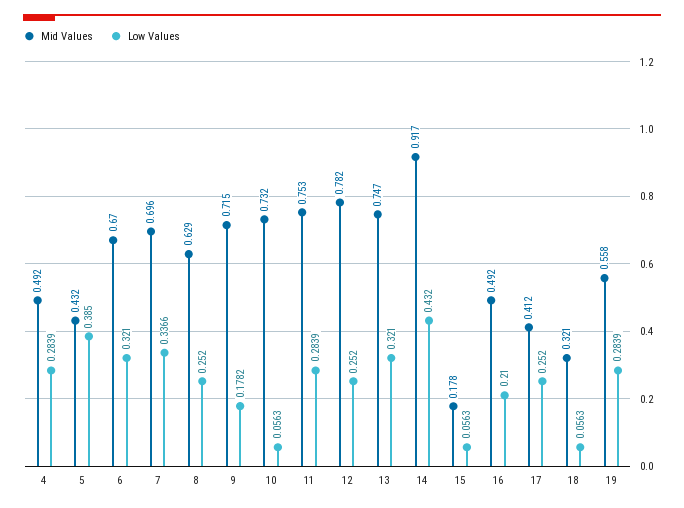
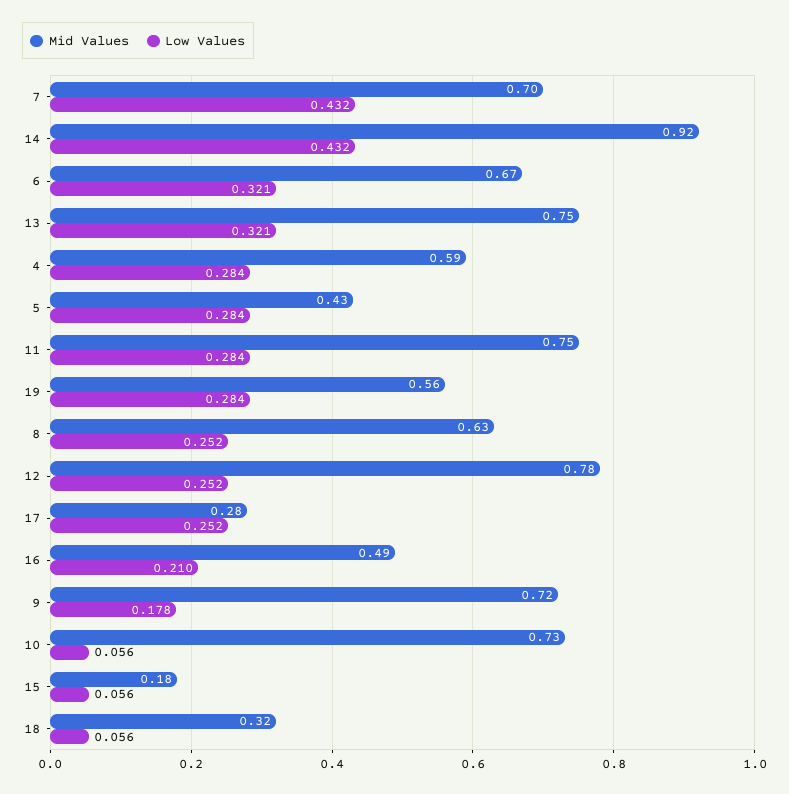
  {
    "Mid Values": {
-     "4": 0.492,
+     "4": 0.59,
      "5": 0.432,
      "6": 0.67,
      "7": 0.696,
      "8": 0.629,
      "9": 0.715,
      "10": 0.732,
      "11": 0.753,
      "12": 0.782,
      "13": 0.747,
      "14": 0.917,
      "15": 0.178,
      "16": 0.492,
-     "17": 0.412,
+     "17": 0.28,
      "18": 0.321,
      "19": 0.558
    },
    "Low Values": {
      "4": 0.2839,
-     "5": 0.385,
+     "5": 0.284,
      "6": 0.321,
-     "7": 0.3366,
+     "7": 0.432,
      "8": 0.252,
      "9": 0.1782,
      "10": 0.0563,
      "11": 0.2839,
      "12": 0.252,
      "13": 0.321,
      "14": 0.432,
      "15": 0.0563,
      "16": 0.21,
      "17": 0.252,
      "18": 0.0563,
      "19": 0.2839
    }
  }

